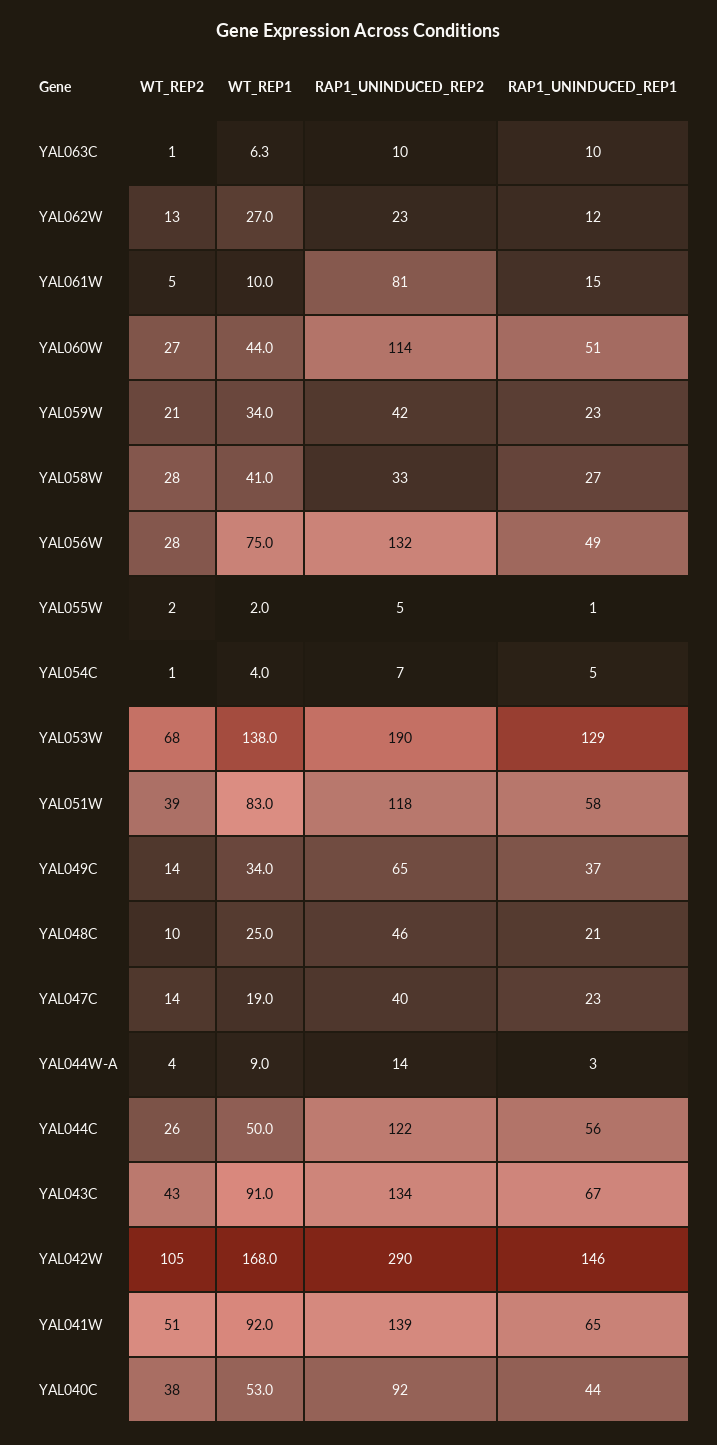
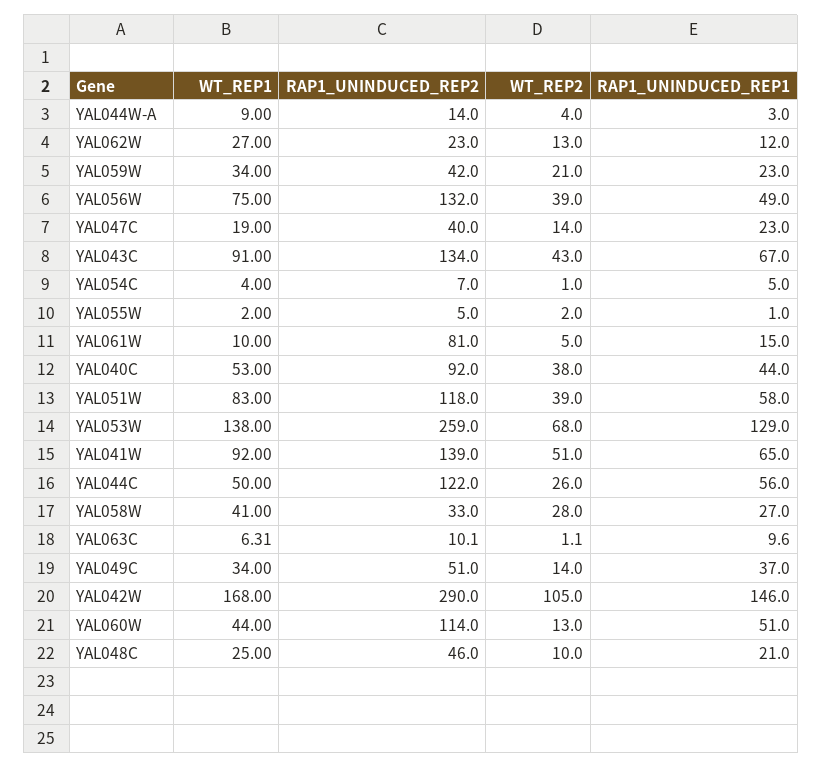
  {
    "WT_REP2": {
      "YAL063C": 1.1,
      "YAL062W": 13,
      "YAL061W": 5,
-     "YAL060W": 27,
+     "YAL060W": 13,
      "YAL059W": 21,
      "YAL058W": 28,
-     "YAL056W": 28,
+     "YAL056W": 39,
      "YAL055W": 2,
      "YAL054C": 1,
      "YAL053W": 68,
      "YAL051W": 39,
      "YAL049C": 14,
      "YAL048C": 10,
      "YAL047C": 14,
      "YAL044W-A": 4,
      "YAL044C": 26,
      "YAL043C": 43,
      "YAL042W": 105,
      "YAL041W": 51,
      "YAL040C": 38
    },
    "WT_REP1": {
      "YAL063C": 6.31,
      "YAL062W": 27,
      "YAL061W": 10,
      "YAL060W": 44,
      "YAL059W": 34,
      "YAL058W": 41,
      "YAL056W": 75,
      "YAL055W": 2,
      "YAL054C": 4,
      "YAL053W": 138,
      "YAL051W": 83,
      "YAL049C": 34,
      "YAL048C": 25,
      "YAL047C": 19,
      "YAL044W-A": 9,
      "YAL044C": 50,
      "YAL043C": 91,
      "YAL042W": 168,
      "YAL041W": 92,
      "YAL040C": 53
    },
    "RAP1_UNINDUCED_REP2": {
      "YAL063C": 10.1,
      "YAL062W": 23,
      "YAL061W": 81,
      "YAL060W": 114,
      "YAL059W": 42,
      "YAL058W": 33,
      "YAL056W": 132,
      "YAL055W": 5,
      "YAL054C": 7,
-     "YAL053W": 190,
+     "YAL053W": 259,
      "YAL051W": 118,
-     "YAL049C": 65,
+     "YAL049C": 51,
      "YAL048C": 46,
      "YAL047C": 40,
      "YAL044W-A": 14,
      "YAL044C": 122,
      "YAL043C": 134,
      "YAL042W": 290,
      "YAL041W": 139,
      "YAL040C": 92
    },
    "RAP1_UNINDUCED_REP1": {
      "YAL063C": 9.6,
      "YAL062W": 12,
      "YAL061W": 15,
      "YAL060W": 51,
      "YAL059W": 23,
      "YAL058W": 27,
      "YAL056W": 49,
      "YAL055W": 1,
      "YAL054C": 5,
      "YAL053W": 129,
      "YAL051W": 58,
      "YAL049C": 37,
      "YAL048C": 21,
      "YAL047C": 23,
      "YAL044W-A": 3,
      "YAL044C": 56,
      "YAL043C": 67,
      "YAL042W": 146,
      "YAL041W": 65,
      "YAL040C": 44
    }
  }

